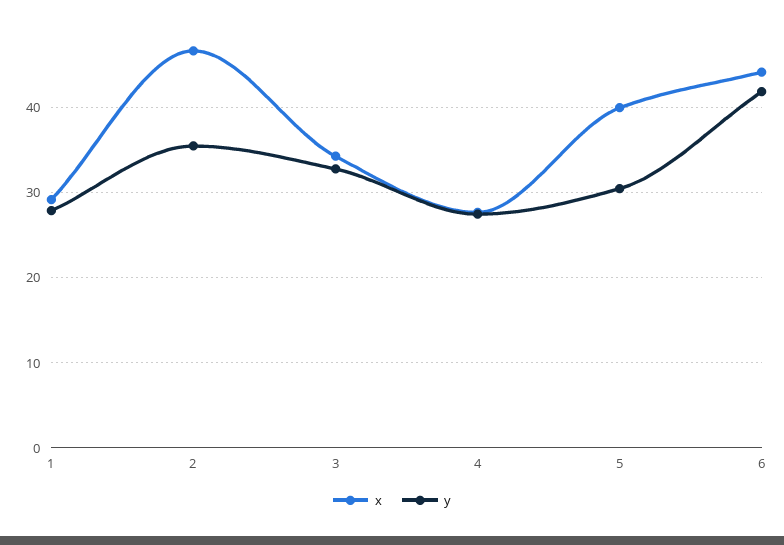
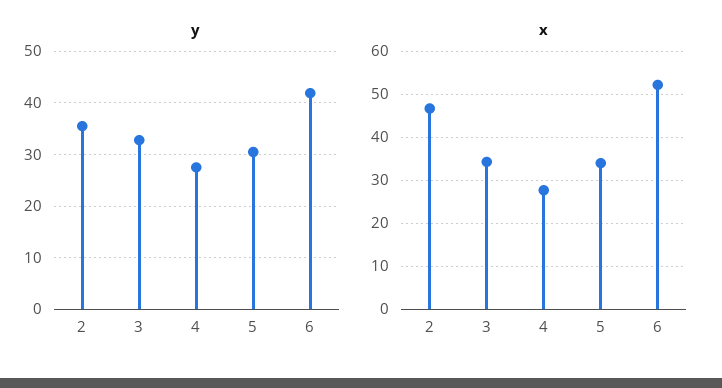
  {
    "x": {
-     "1": 29,
      "2": 47,
      "3": 34,
      "4": 28,
-     "5": 40,
+     "5": 34,
-     "6": 44
+     "6": 52
    },
    "y": {
-     "1": 28,
      "2": 36,
      "3": 33,
      "4": 28,
      "5": 31,
      "6": 42
    }
  }

